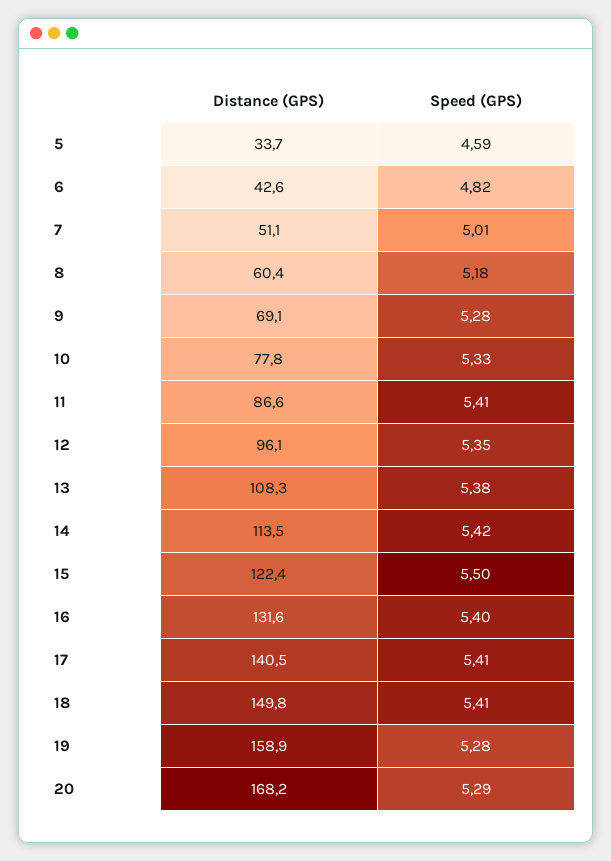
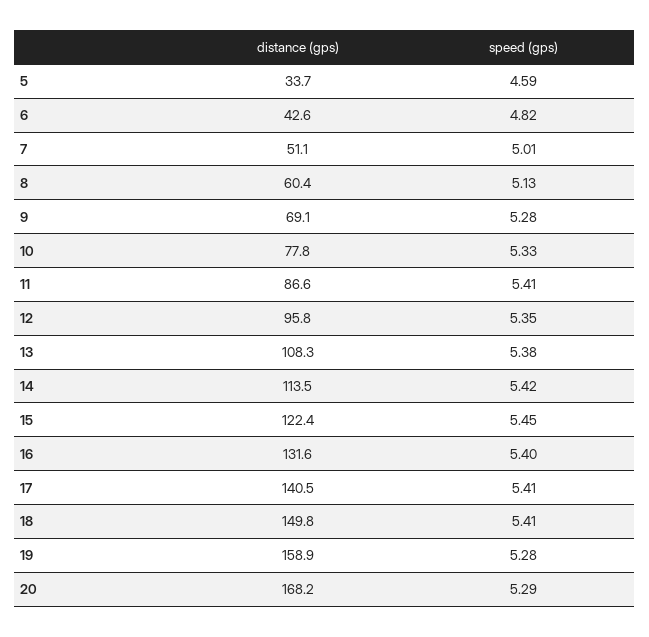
  {
    "Distance (GPS)": {
      "5": 33.7,
      "6": 42.6,
      "7": 51.1,
      "8": 60.4,
      "9": 69.1,
      "10": 77.8,
      "11": 86.6,
-     "12": 96.1,
+     "12": 95.8,
      "13": 108.3,
      "14": 113.5,
      "15": 122.4,
      "16": 131.6,
      "17": 140.5,
      "18": 149.8,
      "19": 158.9,
      "20": 168.2
    },
    "Speed (GPS)": {
      "5": 4.59,
      "6": 4.82,
      "7": 5.01,
-     "8": 5.18,
+     "8": 5.13,
      "9": 5.28,
      "10": 5.33,
      "11": 5.41,
      "12": 5.35,
      "13": 5.38,
      "14": 5.42,
-     "15": 5.5,
+     "15": 5.45,
      "16": 5.4,
      "17": 5.41,
      "18": 5.41,
      "19": 5.28,
      "20": 5.29
    }
  }

